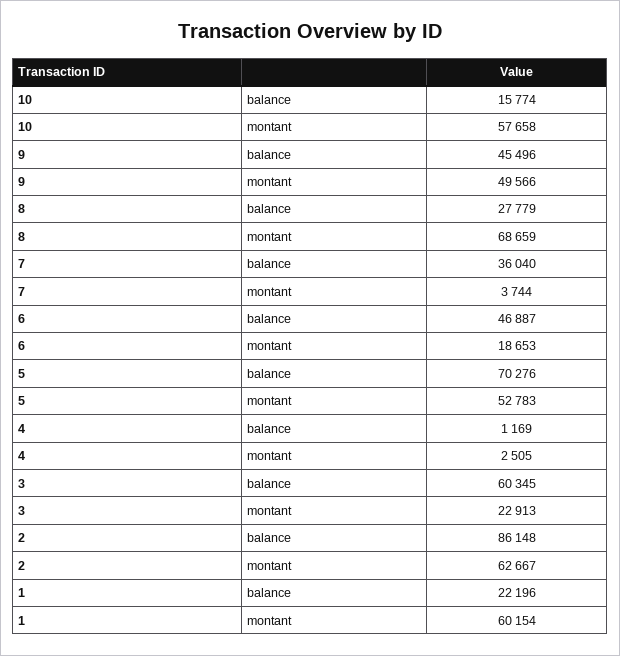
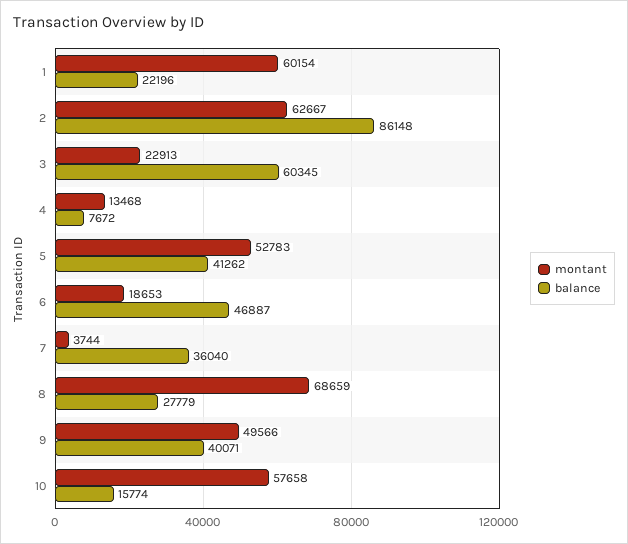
  {
    "balance": {
      "10": 15774,
-     "9": 45496,
+     "9": 40071,
      "8": 27779,
      "7": 36040,
      "6": 46887,
-     "5": 70276,
+     "5": 41262,
-     "4": 1169,
+     "4": 7672,
      "3": 60345,
      "2": 86148,
      "1": 22196
    },
    "montant": {
      "10": 57658,
      "9": 49566,
      "8": 68659,
      "7": 3744,
      "6": 18653,
      "5": 52783,
-     "4": 2505,
+     "4": 13468,
      "3": 22913,
      "2": 62667,
      "1": 60154
    }
  }

